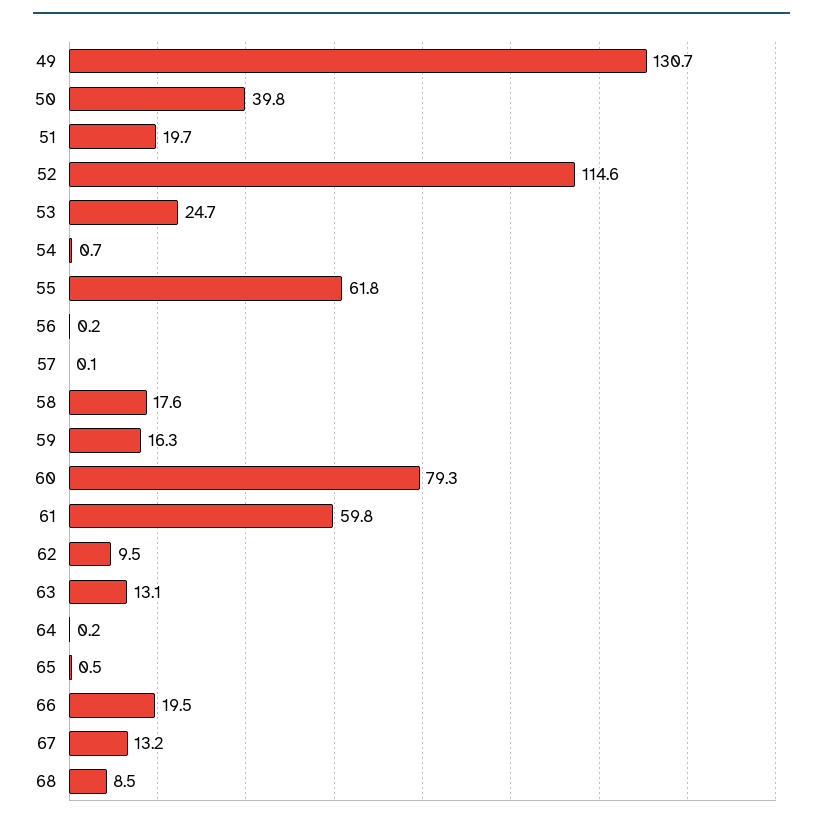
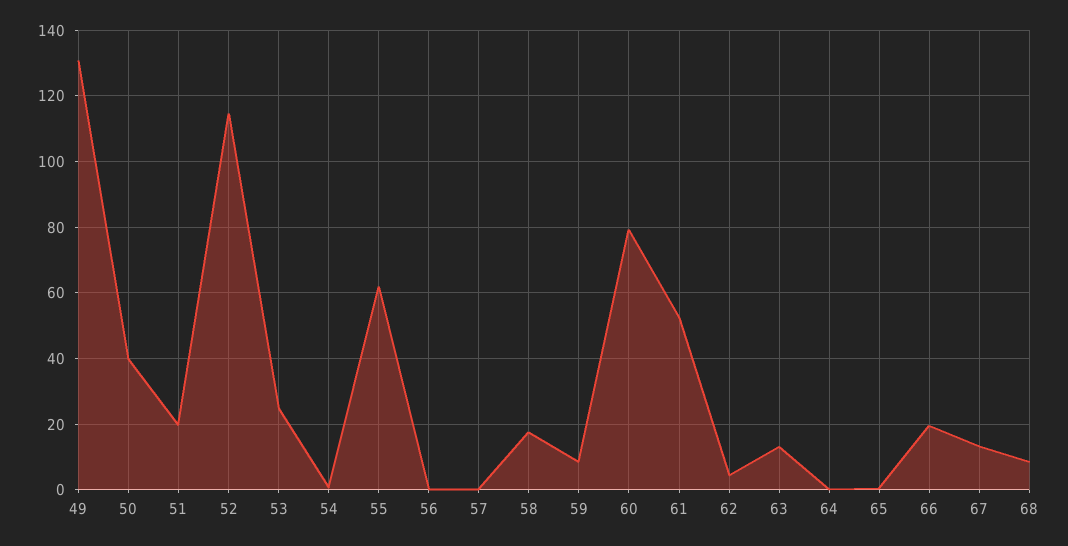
  {
    "49": 130.7,
    "50": 39.8,
    "51": 19.7,
    "52": 114.6,
    "53": 24.7,
    "54": 0.7,
    "55": 61.8,
    "56": 0.2,
    "57": 0.1,
    "58": 17.6,
-   "59": 16.3,
+   "59": 8,
    "60": 79.3,
-   "61": 59.8,
+   "61": 52,
-   "62": 9.5,
+   "62": 4,
    "63": 13.1,
    "64": 0.2,
    "65": 0.5,
    "66": 19.5,
    "67": 13.2,
    "68": 8.5
  }

